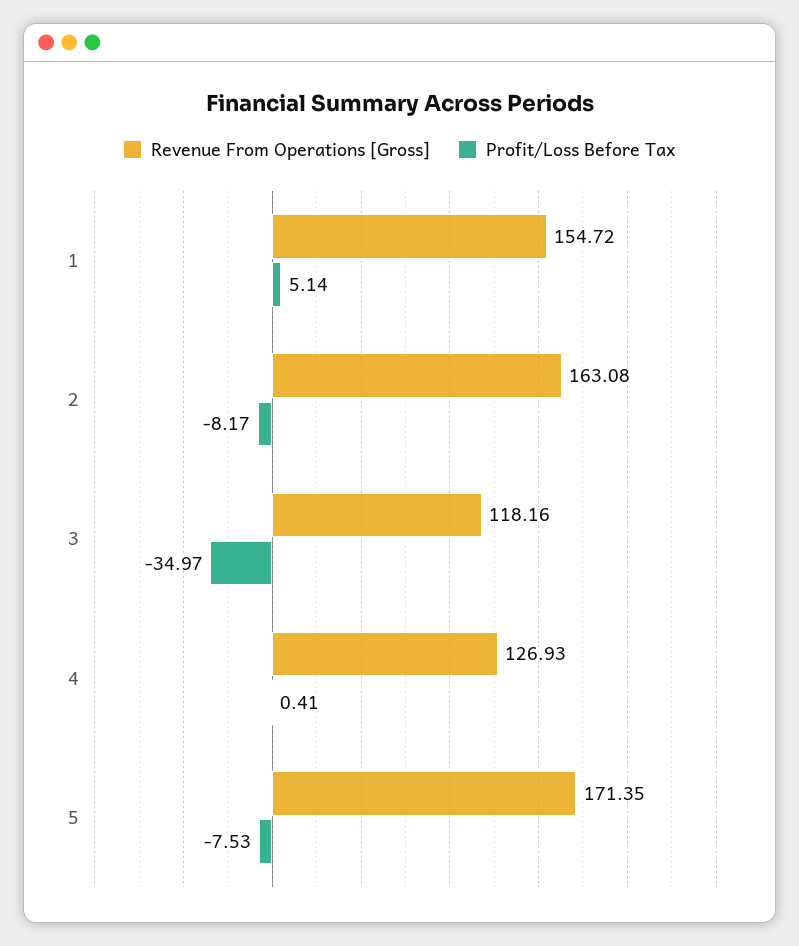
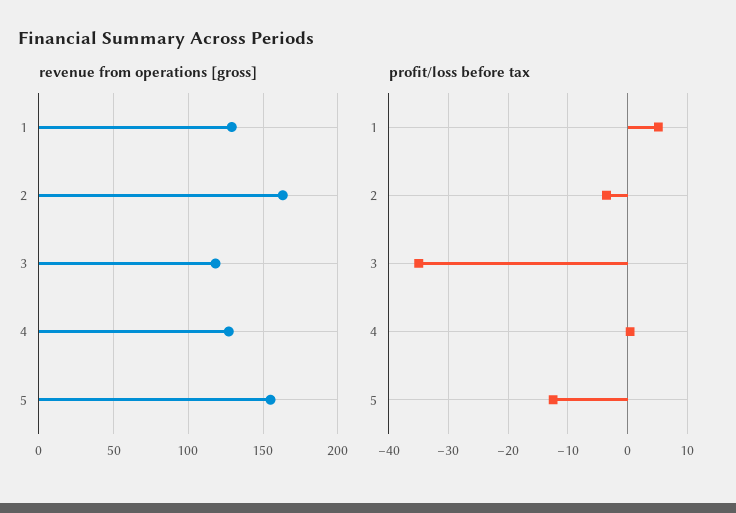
  {
    "Revenue From Operations [Gross]": {
-     "1": 154.72,
+     "1": 130,
      "2": 163.08,
      "3": 118.16,
      "4": 126.93,
-     "5": 171.35
+     "5": 155
    },
    "Profit/Loss Before Tax": {
      "1": 5.14,
-     "2": -8.17,
+     "2": -4,
      "3": -34.97,
      "4": 0.41,
-     "5": -7.53
+     "5": -12
    }
  }

